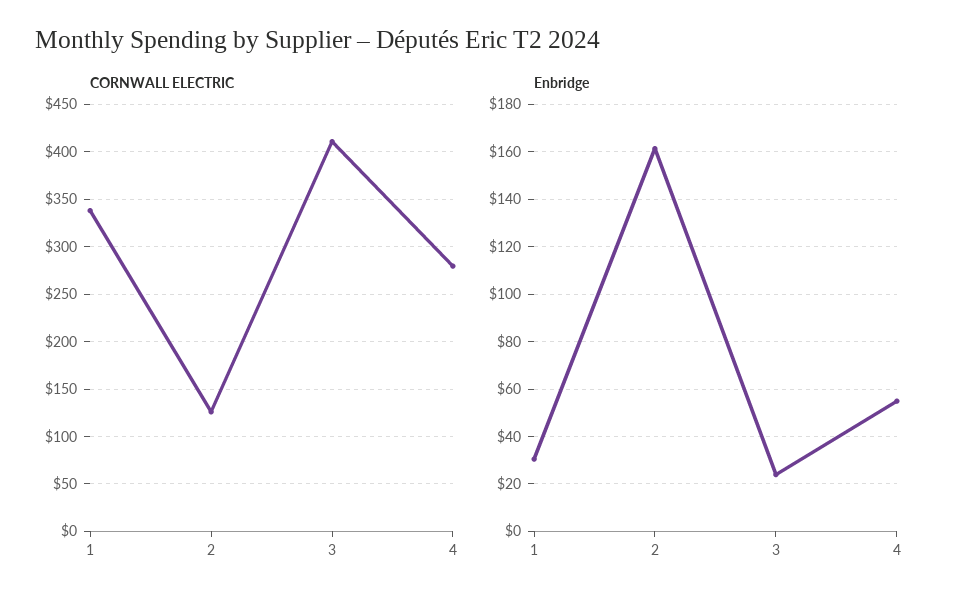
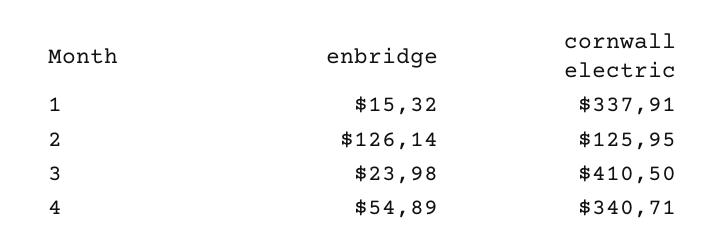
  {
    "CORNWALL ELECTRIC": {
      "1": 337.91,
      "2": 125.95,
      "3": 410.5,
-     "4": 280
+     "4": 340.71
    },
    "Enbridge": {
-     "1": 30,
+     "1": 15.32,
-     "2": 160,
+     "2": 126.14,
      "3": 23.98,
      "4": 54.89
    }
  }

